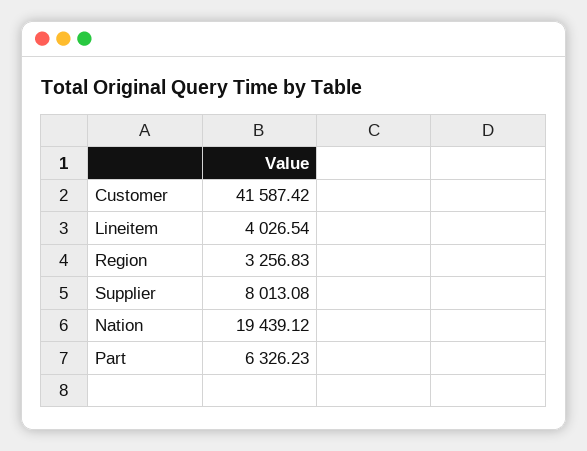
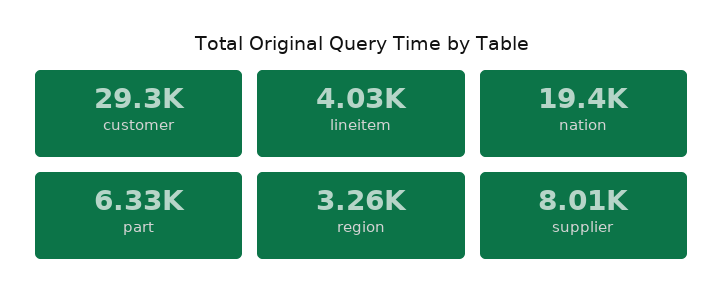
  {
-   "Customer": 41587.42,
+   "Customer": 29300,
    "Lineitem": 4026.54,
    "Region": 3256.83,
    "Supplier": 8013.08,
    "Nation": 19439.12,
    "Part": 6326.23
  }

